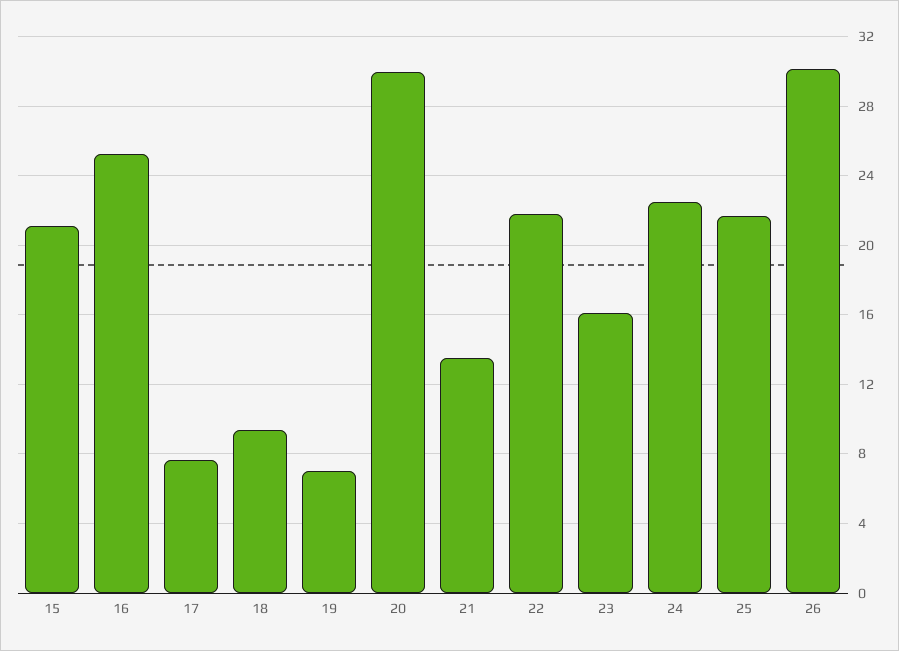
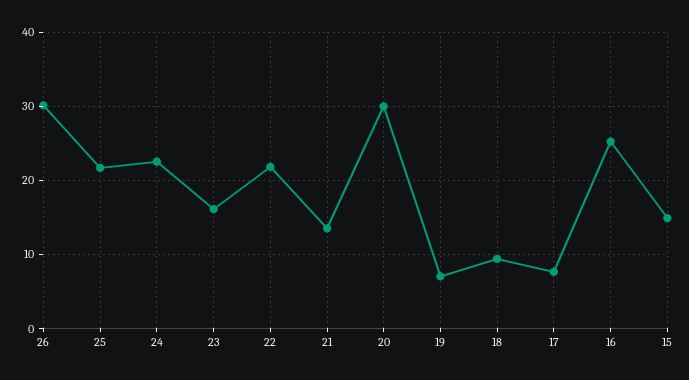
  {
-   "15": 21,
+   "15": 15,
    "16": 25,
    "17": 7.5,
    "18": 9.5,
    "19": 7,
    "20": 30,
    "21": 13.5,
    "22": 22,
    "23": 16,
    "24": 22.5,
    "25": 21.5,
    "26": 30
  }

